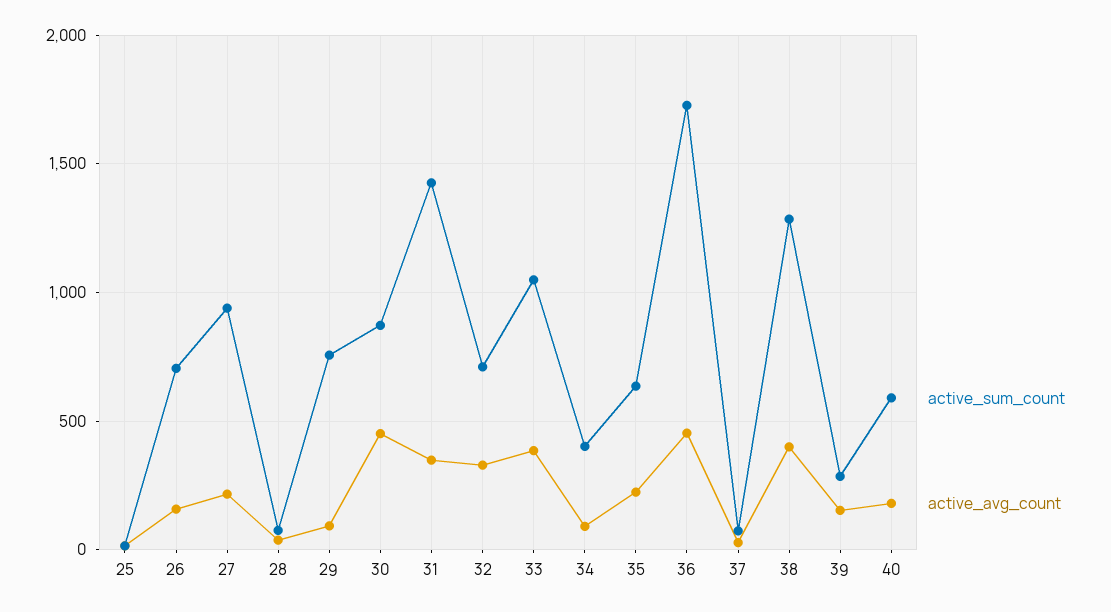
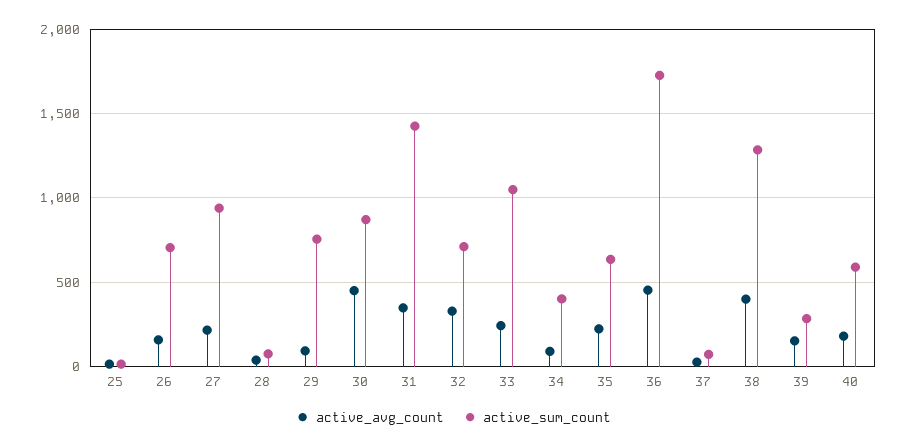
  {
    "active_sum_count": {
      "25": 0,
      "26": 700,
      "27": 950,
      "28": 100,
      "29": 750,
      "30": 850,
      "31": 1450,
      "32": 700,
      "33": 1050,
      "34": 400,
      "35": 650,
      "36": 1750,
      "37": 50,
      "38": 1300,
      "39": 300,
      "40": 600
    },
    "active_avg_count": {
      "25": 0,
      "26": 150,
      "27": 200,
      "28": 50,
      "29": 100,
      "30": 450,
      "31": 350,
      "32": 350,
-     "33": 400,
+     "33": 250,
      "34": 100,
      "35": 200,
      "36": 450,
      "37": 50,
      "38": 400,
      "39": 150,
      "40": 200
    }
  }

